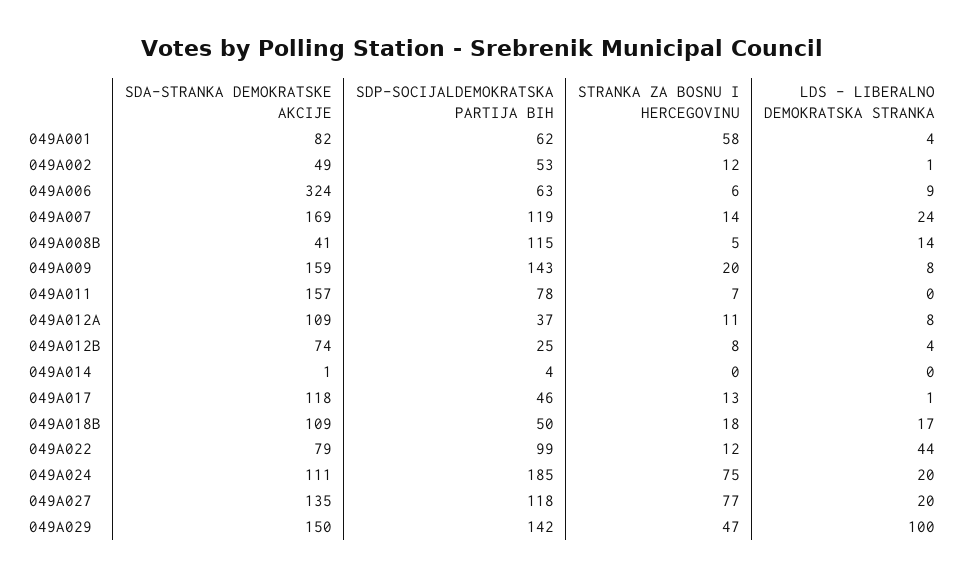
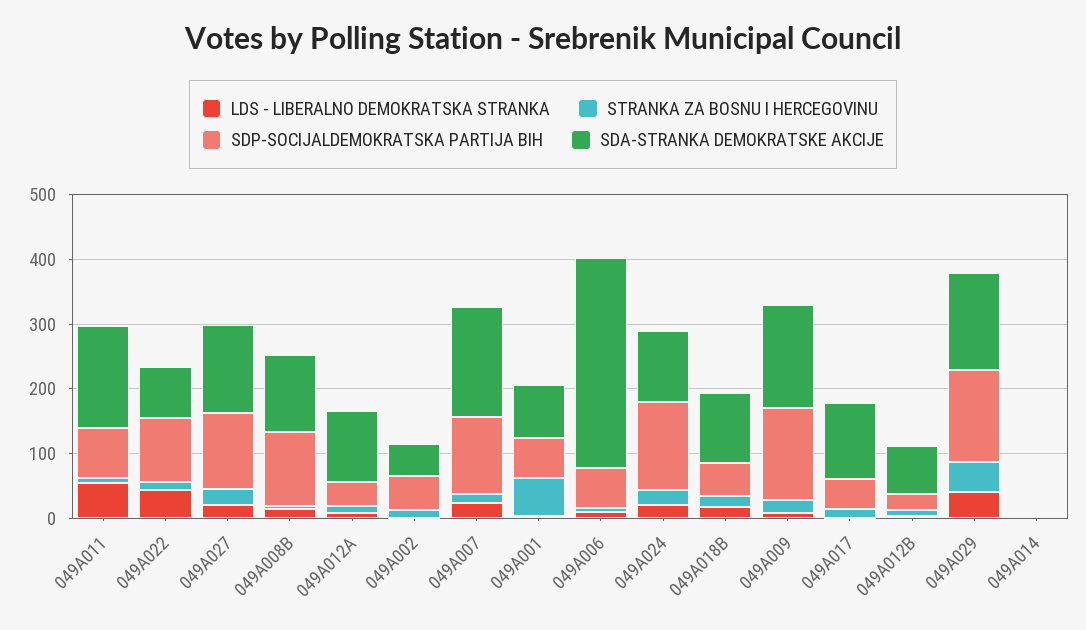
  {
    "SDA-STRANKA DEMOKRATSKE AKCIJE": {
      "049A001": 82,
      "049A002": 49,
      "049A006": 324,
      "049A007": 169,
-     "049A008B": 41,
+     "049A008B": 120,
      "049A009": 159,
      "049A011": 157,
      "049A012A": 109,
      "049A012B": 74,
      "049A014": 1,
      "049A017": 118,
      "049A018B": 109,
      "049A022": 79,
      "049A024": 111,
      "049A027": 135,
      "049A029": 150
    },
    "SDP-SOCIJALDEMOKRATSKA PARTIJA BIH": {
      "049A001": 62,
      "049A002": 53,
      "049A006": 63,
      "049A007": 119,
      "049A008B": 115,
      "049A009": 143,
      "049A011": 78,
      "049A012A": 37,
      "049A012B": 25,
      "049A014": 4,
      "049A017": 46,
      "049A018B": 50,
      "049A022": 99,
-     "049A024": 185,
+     "049A024": 140,
      "049A027": 118,
      "049A029": 142
    },
    "STRANKA ZA BOSNU I HERCEGOVINU": {
      "049A001": 58,
      "049A002": 12,
      "049A006": 6,
      "049A007": 14,
      "049A008B": 5,
      "049A009": 20,
      "049A011": 7,
      "049A012A": 11,
      "049A012B": 8,
      "049A014": 0,
      "049A017": 13,
      "049A018B": 18,
      "049A022": 12,
-     "049A024": 75,
+     "049A024": 20,
-     "049A027": 77,
+     "049A027": 20,
      "049A029": 47
    },
    "LDS - LIBERALNO DEMOKRATSKA STRANKA": {
      "049A001": 4,
      "049A002": 1,
      "049A006": 9,
      "049A007": 24,
      "049A008B": 14,
      "049A009": 8,
-     "049A011": 0,
+     "049A011": 60,
      "049A012A": 8,
      "049A012B": 4,
      "049A014": 0,
      "049A017": 1,
      "049A018B": 17,
      "049A022": 44,
      "049A024": 20,
      "049A027": 20,
-     "049A029": 100
+     "049A029": 40
    }
  }

